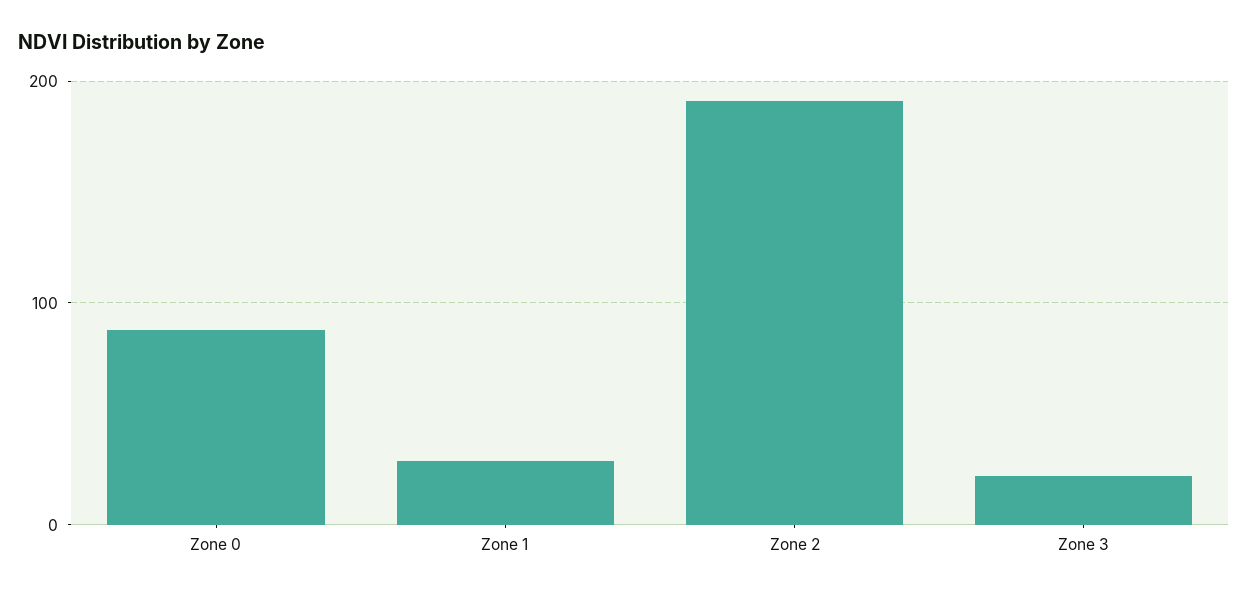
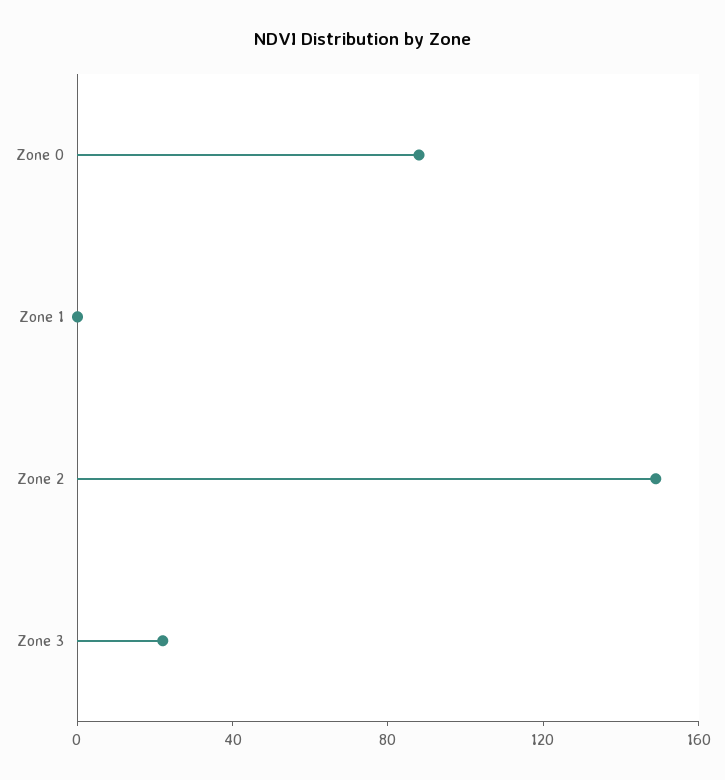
  {
    "Zone 0": 90,
-   "Zone 1": 30,
+   "Zone 1": 0,
-   "Zone 2": 190,
+   "Zone 2": 150,
    "Zone 3": 20
  }

